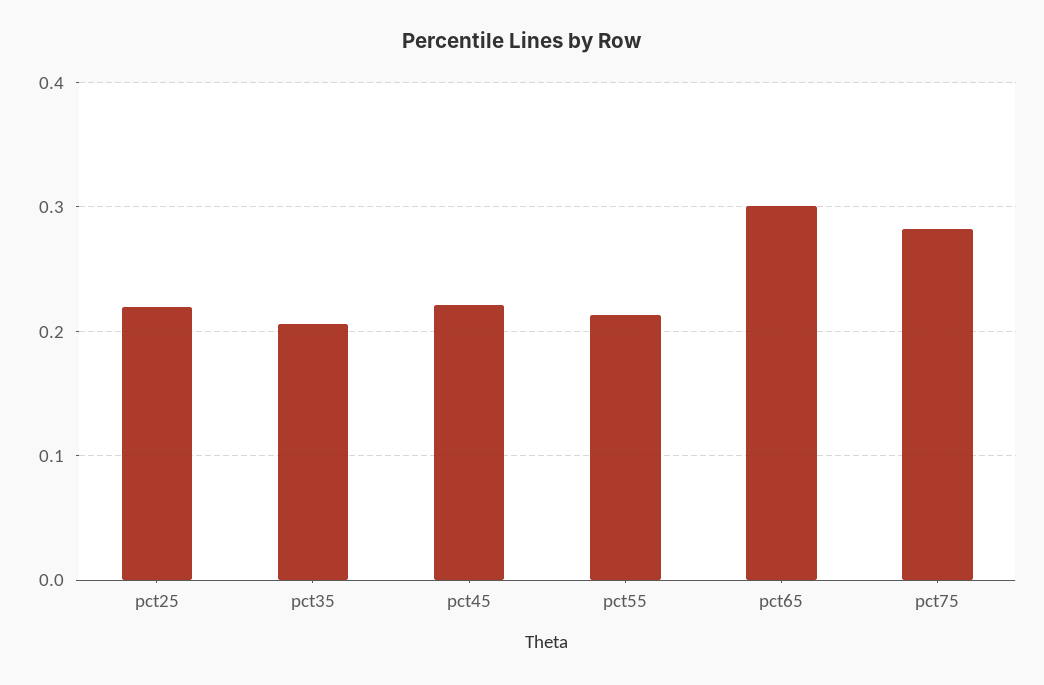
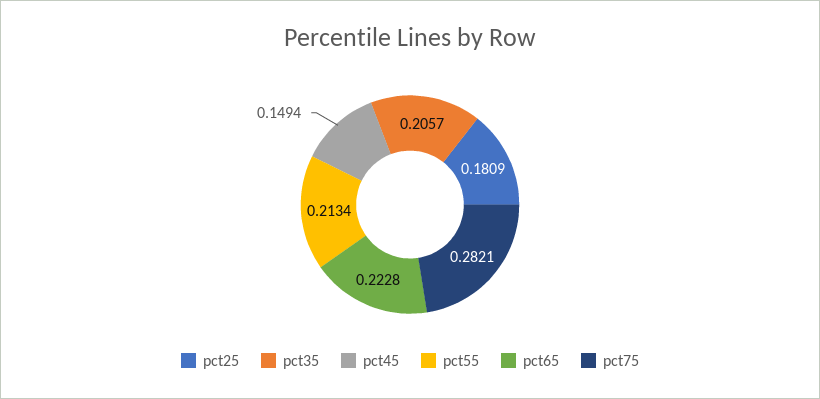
  {
-   "pct25": 0.22,
+   "pct25": 0.1809,
    "pct35": 0.2057,
-   "pct45": 0.22,
+   "pct45": 0.1494,
    "pct55": 0.2134,
-   "pct65": 0.3,
+   "pct65": 0.2228,
    "pct75": 0.2821
  }

